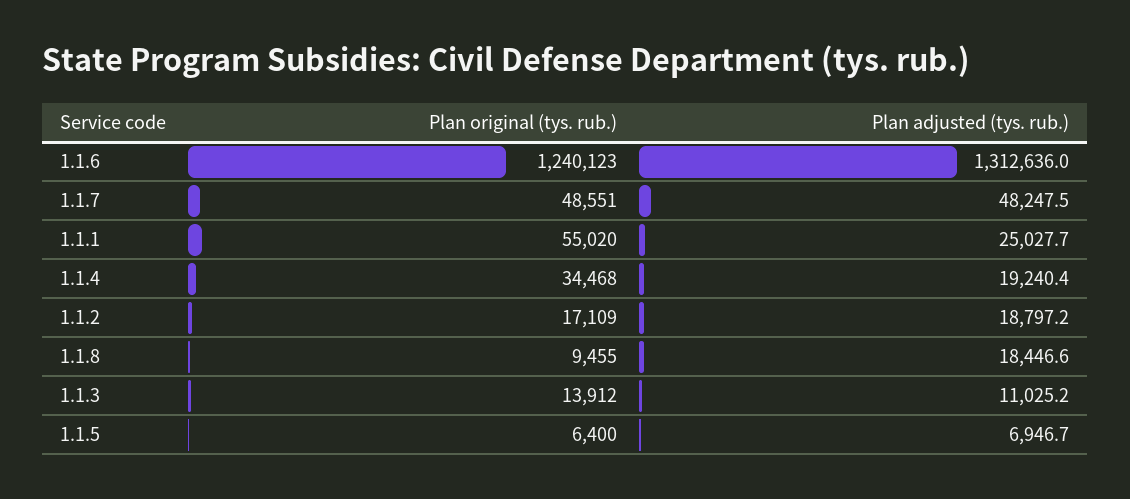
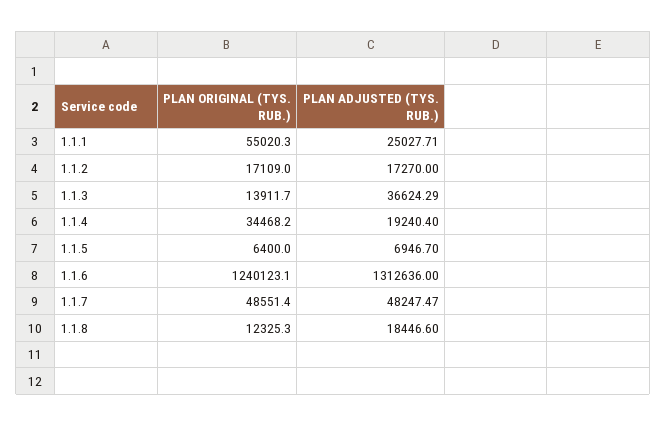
  {
    "Plan original (tys. rub.)": {
      "1.1.6": 1240123.1,
      "1.1.7": 48551.4,
      "1.1.1": 55020.3,
      "1.1.4": 34468.2,
      "1.1.2": 17109,
-     "1.1.8": 9455,
+     "1.1.8": 12325.3,
      "1.1.3": 13911.7,
      "1.1.5": 6400
    },
    "Plan adjusted (tys. rub.)": {
      "1.1.6": 1312636,
      "1.1.7": 48247.47,
      "1.1.1": 25027.71,
      "1.1.4": 19240.4,
-     "1.1.2": 18797.2,
+     "1.1.2": 17270,
      "1.1.8": 18446.6,
-     "1.1.3": 11025.2,
+     "1.1.3": 36624.29,
      "1.1.5": 6946.7
    }
  }

